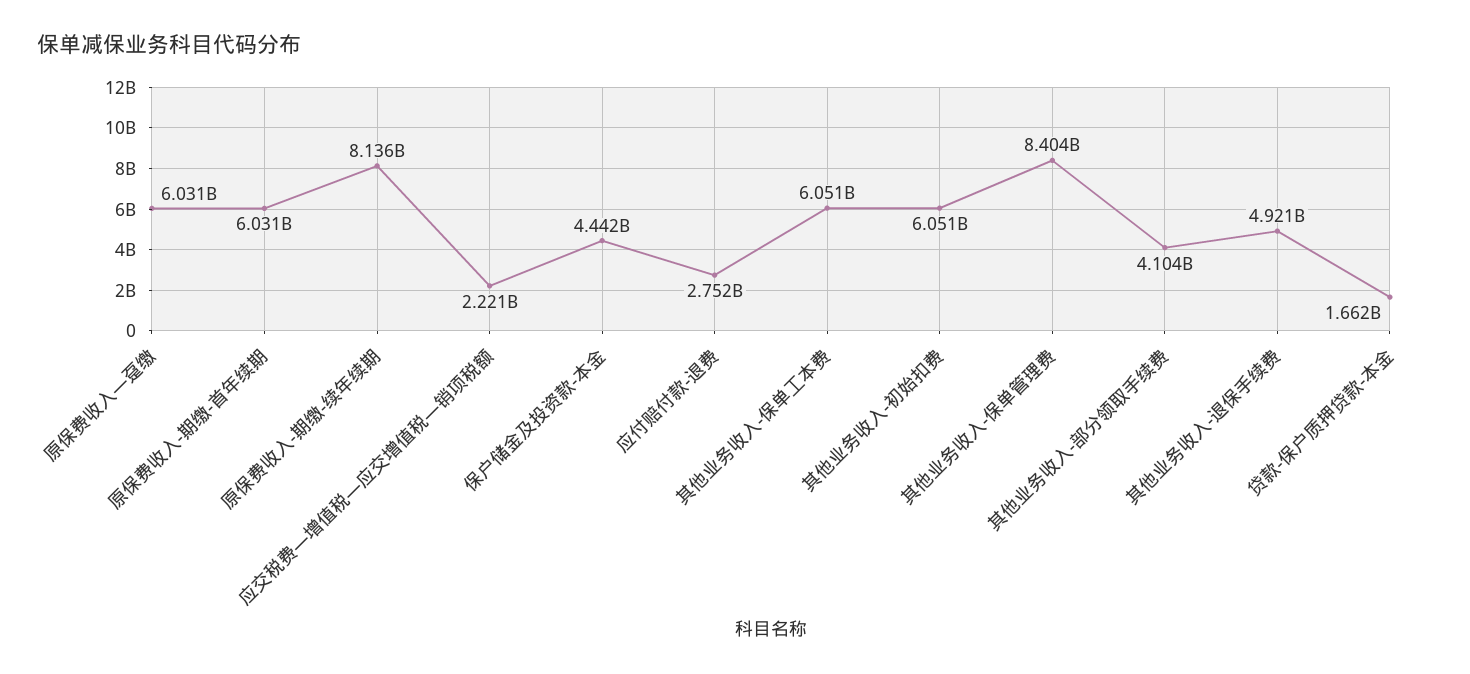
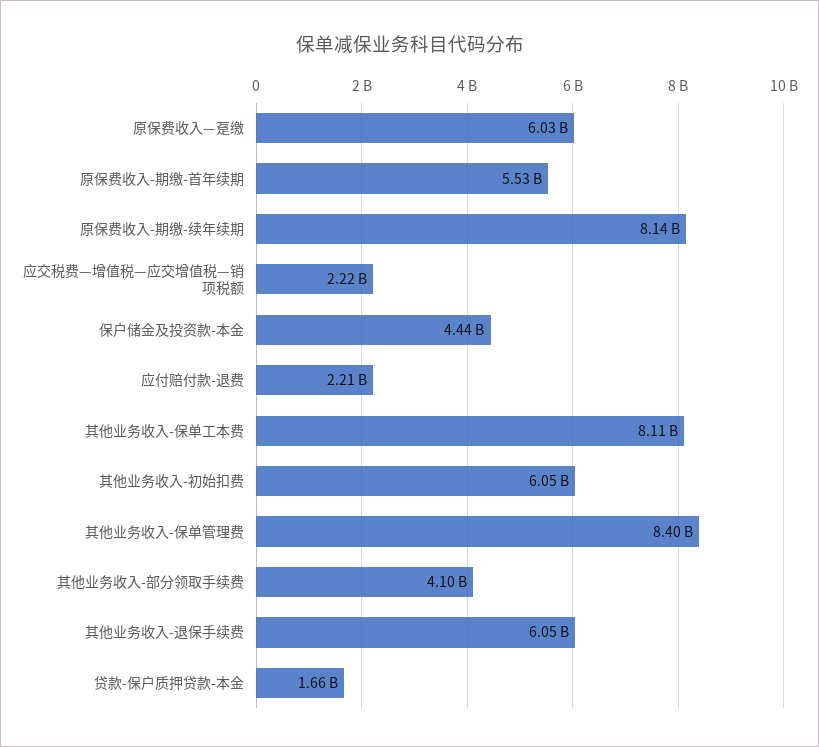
  {
    "原保费收入—趸缴": 6031000000,
-   "原保费收入-期缴-首年续期": 6031000000,
+   "原保费收入-期缴-首年续期": 5530000000,
    "原保费收入-期缴-续年续期": 8136000000,
    "应交税费—增值税—应交增值税—销项税额": 2221000000,
    "保户储金及投资款-本金": 4442000000,
-   "应付赔付款-退费": 2752000000,
+   "应付赔付款-退费": 2210000000,
-   "其他业务收入-保单工本费": 6051000000,
+   "其他业务收入-保单工本费": 8110000000,
    "其他业务收入-初始扣费": 6051000000,
    "其他业务收入-保单管理费": 8404000000,
    "其他业务收入-部分领取手续费": 4104000000,
-   "其他业务收入-退保手续费": 4921000000,
+   "其他业务收入-退保手续费": 6050000000,
    "贷款-保户质押贷款-本金": 1662000000
  }

